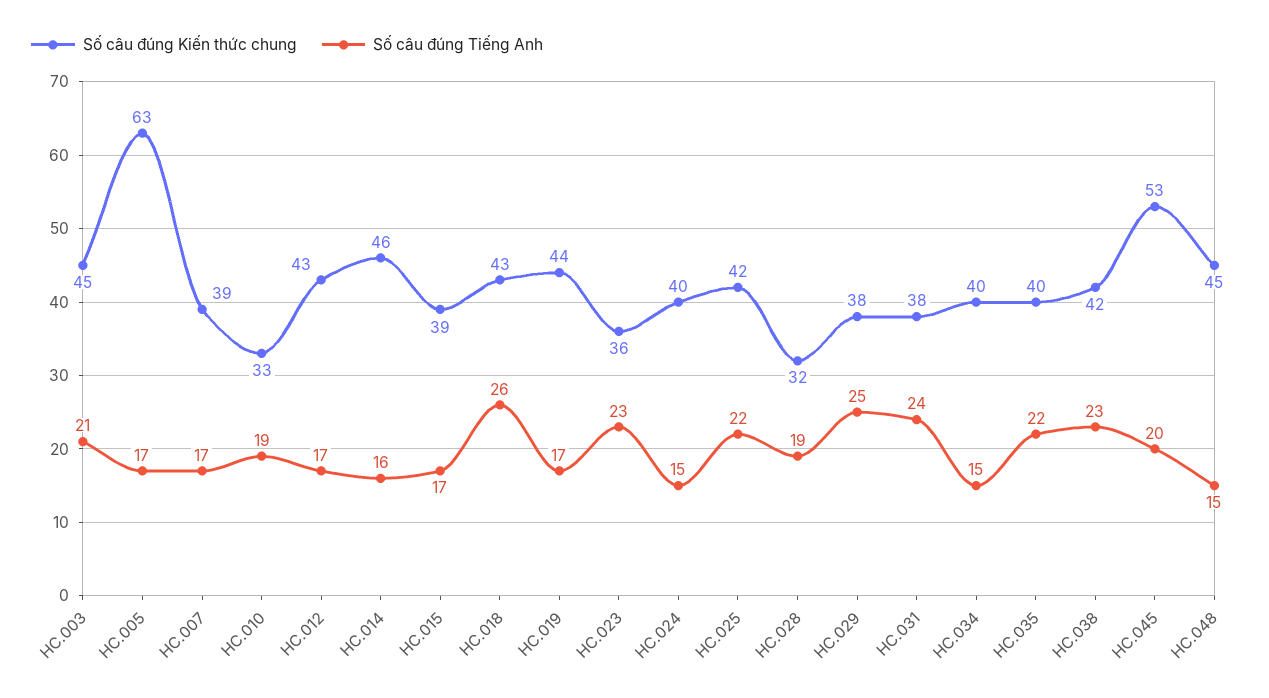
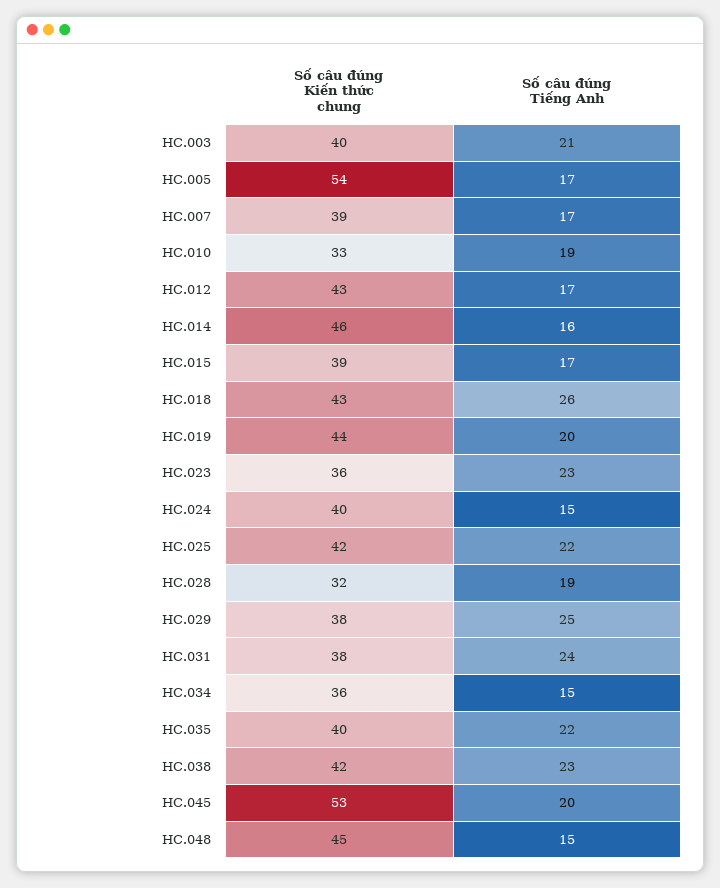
  {
    "Số câu đúng Kiến thức chung": {
-     "HC.003": 45,
+     "HC.003": 40,
-     "HC.005": 63,
+     "HC.005": 54,
      "HC.007": 39,
      "HC.010": 33,
      "HC.012": 43,
      "HC.014": 46,
      "HC.015": 39,
      "HC.018": 43,
      "HC.019": 44,
      "HC.023": 36,
      "HC.024": 40,
      "HC.025": 42,
      "HC.028": 32,
      "HC.029": 38,
      "HC.031": 38,
-     "HC.034": 40,
+     "HC.034": 36,
      "HC.035": 40,
      "HC.038": 42,
      "HC.045": 53,
      "HC.048": 45
    },
    "Số câu đúng Tiếng Anh": {
      "HC.003": 21,
      "HC.005": 17,
      "HC.007": 17,
      "HC.010": 19,
      "HC.012": 17,
      "HC.014": 16,
      "HC.015": 17,
      "HC.018": 26,
-     "HC.019": 17,
+     "HC.019": 20,
      "HC.023": 23,
      "HC.024": 15,
      "HC.025": 22,
      "HC.028": 19,
      "HC.029": 25,
      "HC.031": 24,
      "HC.034": 15,
      "HC.035": 22,
      "HC.038": 23,
      "HC.045": 20,
      "HC.048": 15
    }
  }

